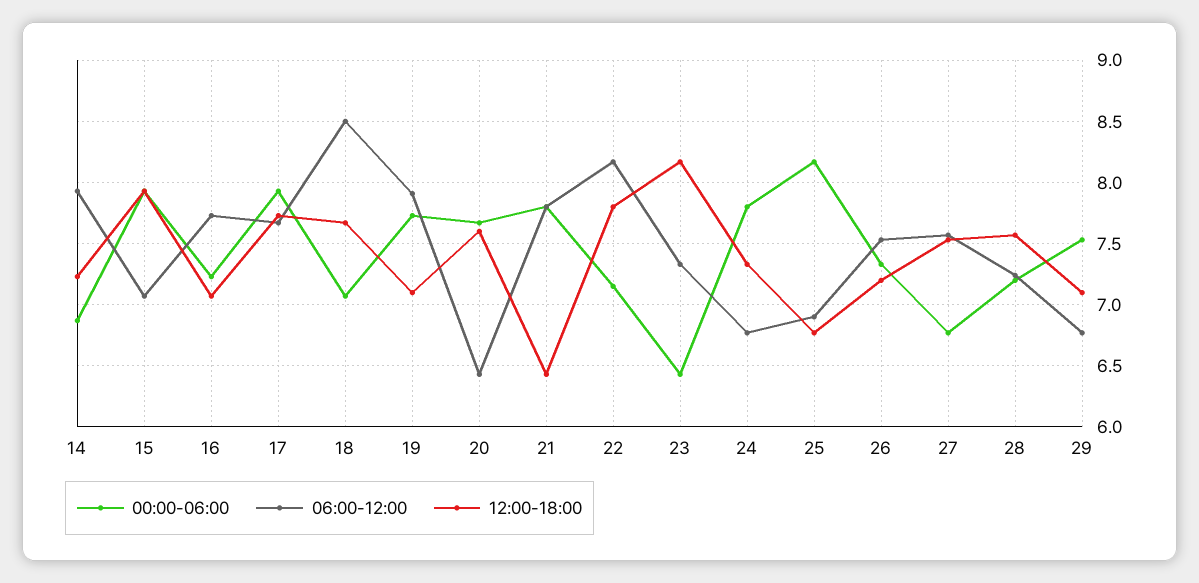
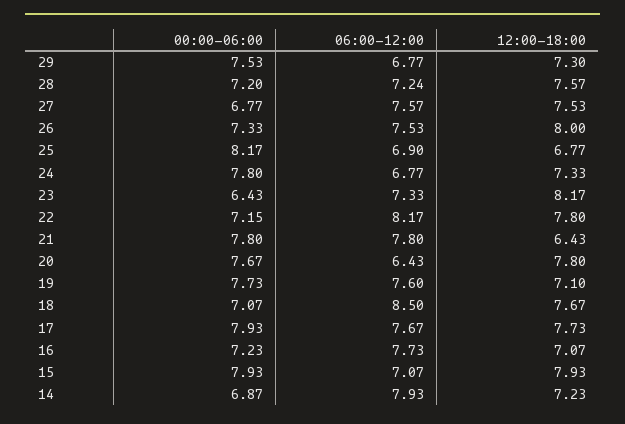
  {
    "00:00-06:00": {
      "14": 6.87,
      "15": 7.93,
      "16": 7.23,
      "17": 7.93,
      "18": 7.07,
      "19": 7.73,
      "20": 7.67,
      "21": 7.8,
      "22": 7.15,
      "23": 6.43,
      "24": 7.8,
      "25": 8.17,
      "26": 7.33,
      "27": 6.77,
      "28": 7.2,
      "29": 7.53
    },
    "06:00-12:00": {
      "14": 7.93,
      "15": 7.07,
      "16": 7.73,
      "17": 7.67,
      "18": 8.5,
-     "19": 7.9,
+     "19": 7.6,
      "20": 6.43,
      "21": 7.8,
      "22": 8.17,
      "23": 7.33,
      "24": 6.77,
      "25": 6.9,
      "26": 7.53,
      "27": 7.57,
      "28": 7.24,
      "29": 6.77
    },
    "12:00-18:00": {
      "14": 7.23,
      "15": 7.93,
      "16": 7.07,
      "17": 7.73,
      "18": 7.67,
      "19": 7.1,
-     "20": 7.6,
+     "20": 7.8,
      "21": 6.43,
      "22": 7.8,
      "23": 8.17,
      "24": 7.33,
      "25": 6.77,
-     "26": 7.2,
+     "26": 8,
      "27": 7.53,
      "28": 7.57,
-     "29": 7.1
+     "29": 7.3
    }
  }

